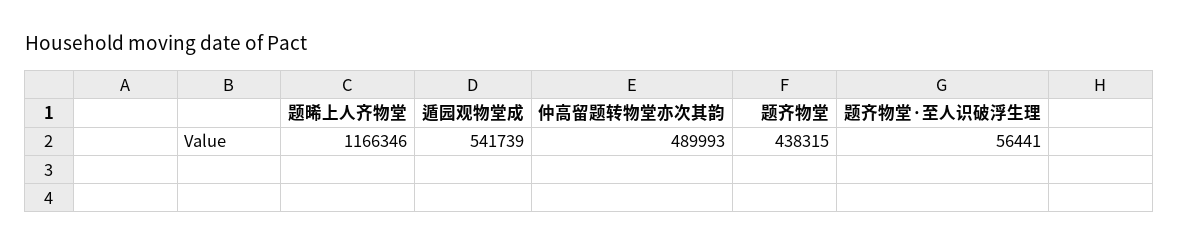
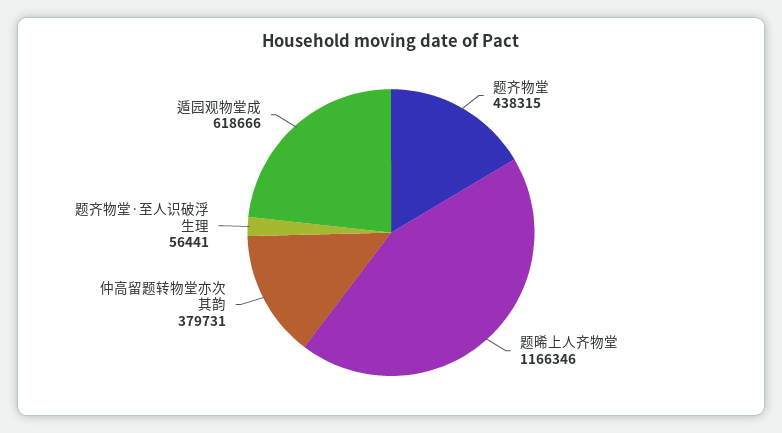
  {
    "题晞上人齐物堂": 1166346,
-   "遁园观物堂成": 541739,
+   "遁园观物堂成": 618666,
-   "仲高留题转物堂亦次其韵": 489993,
+   "仲高留题转物堂亦次其韵": 379731,
    "题齐物堂": 438315,
    "题齐物堂·至人识破浮生理": 56441
  }

